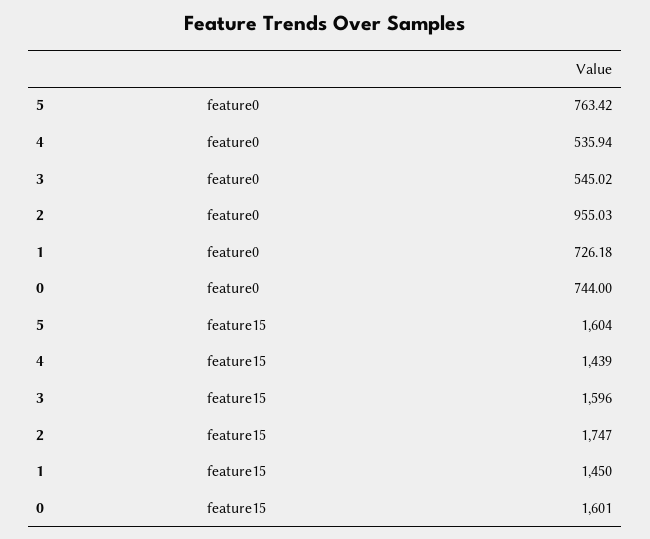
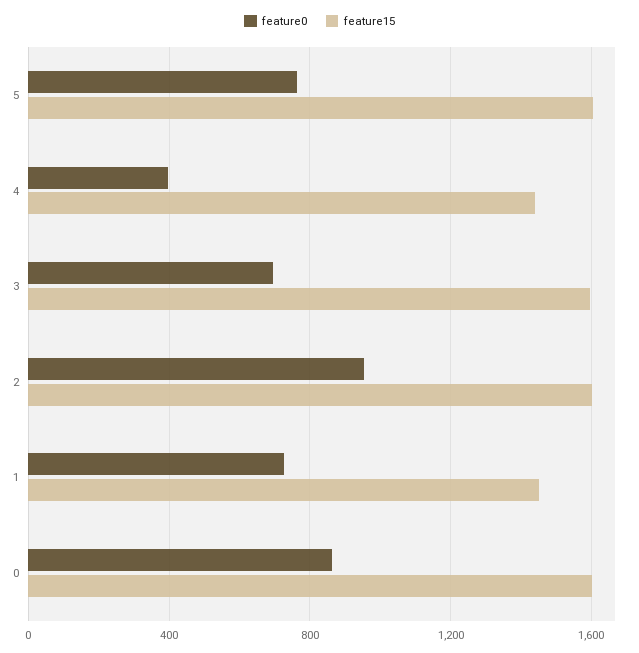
  {
    "feature0": {
      "5": 763.42,
-     "4": 535.94,
+     "4": 400,
-     "3": 545.02,
+     "3": 700,
      "2": 955.03,
      "1": 726.18,
-     "0": 744
+     "0": 850
    },
    "feature15": {
      "5": 1604,
      "4": 1439,
      "3": 1596,
-     "2": 1747,
+     "2": 1600,
      "1": 1450,
      "0": 1601
    }
  }

